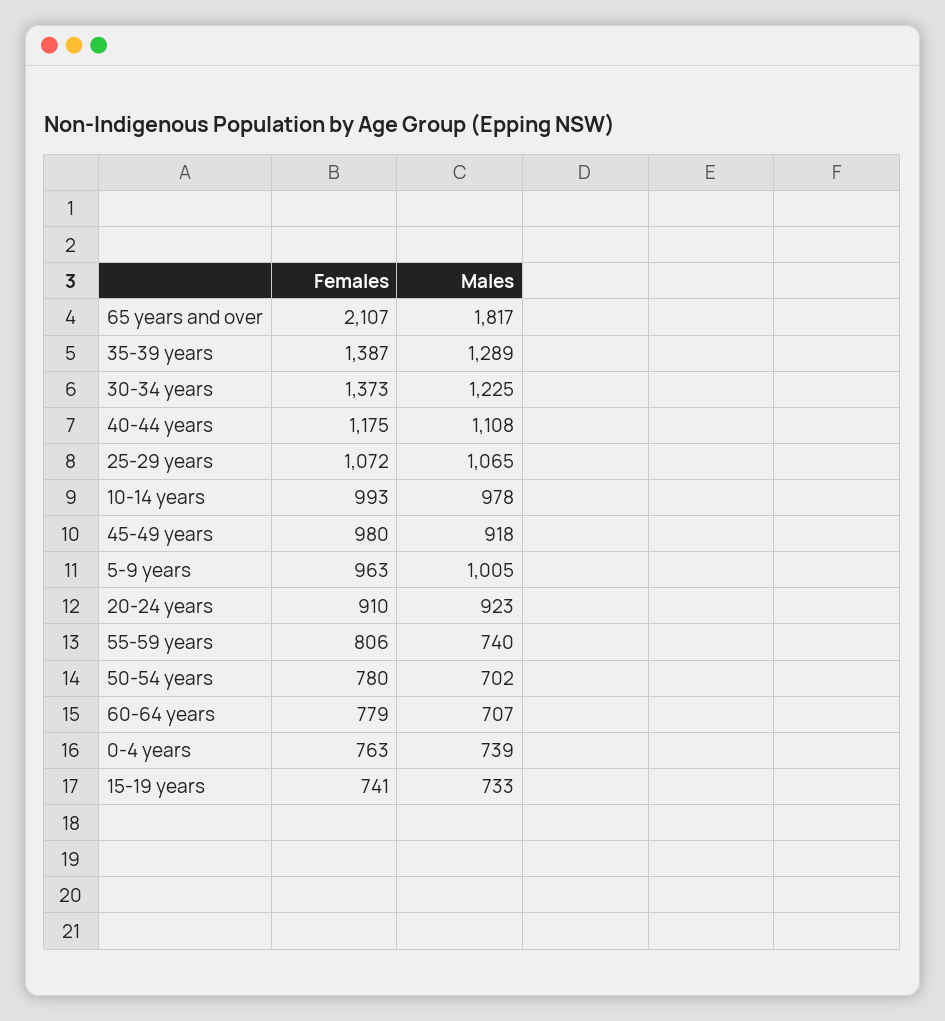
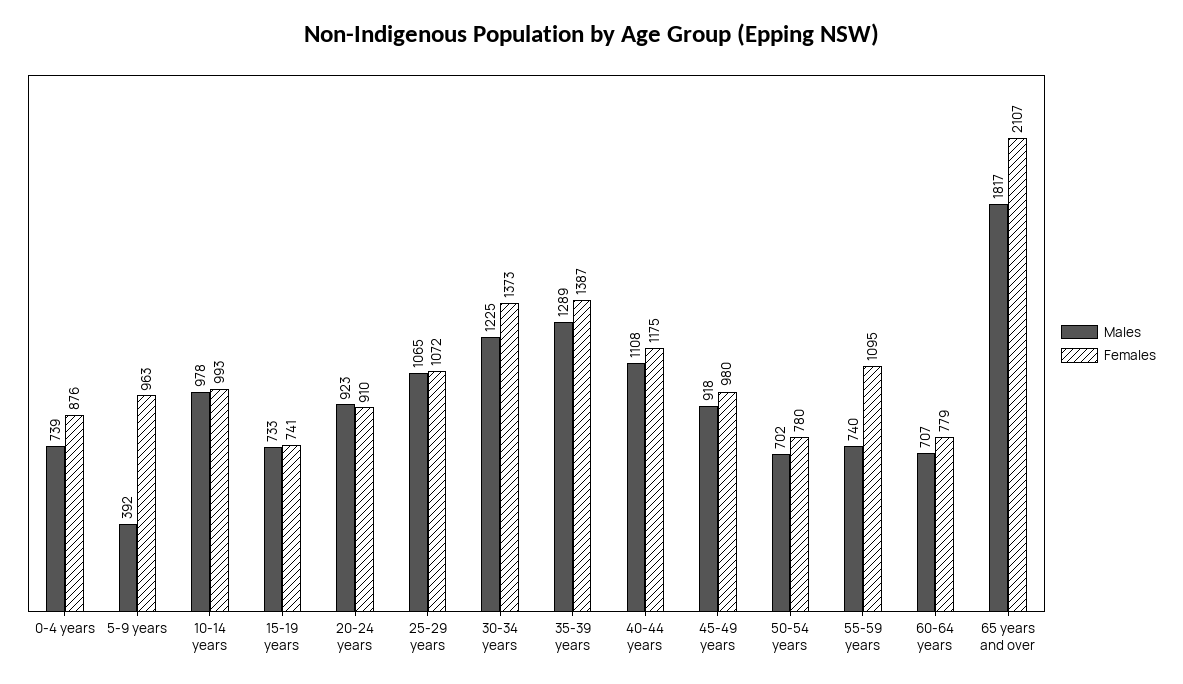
  {
    "Females": {
      "65 years and over": 2107,
      "35-39 years": 1387,
      "30-34 years": 1373,
      "40-44 years": 1175,
      "25-29 years": 1072,
      "10-14 years": 993,
      "45-49 years": 980,
      "5-9 years": 963,
      "20-24 years": 910,
-     "55-59 years": 806,
+     "55-59 years": 1095,
      "50-54 years": 780,
      "60-64 years": 779,
-     "0-4 years": 763,
+     "0-4 years": 876,
      "15-19 years": 741
    },
    "Males": {
      "65 years and over": 1817,
      "35-39 years": 1289,
      "30-34 years": 1225,
      "40-44 years": 1108,
      "25-29 years": 1065,
      "10-14 years": 978,
      "45-49 years": 918,
-     "5-9 years": 1005,
+     "5-9 years": 392,
      "20-24 years": 923,
      "55-59 years": 740,
      "50-54 years": 702,
      "60-64 years": 707,
      "0-4 years": 739,
      "15-19 years": 733
    }
  }

